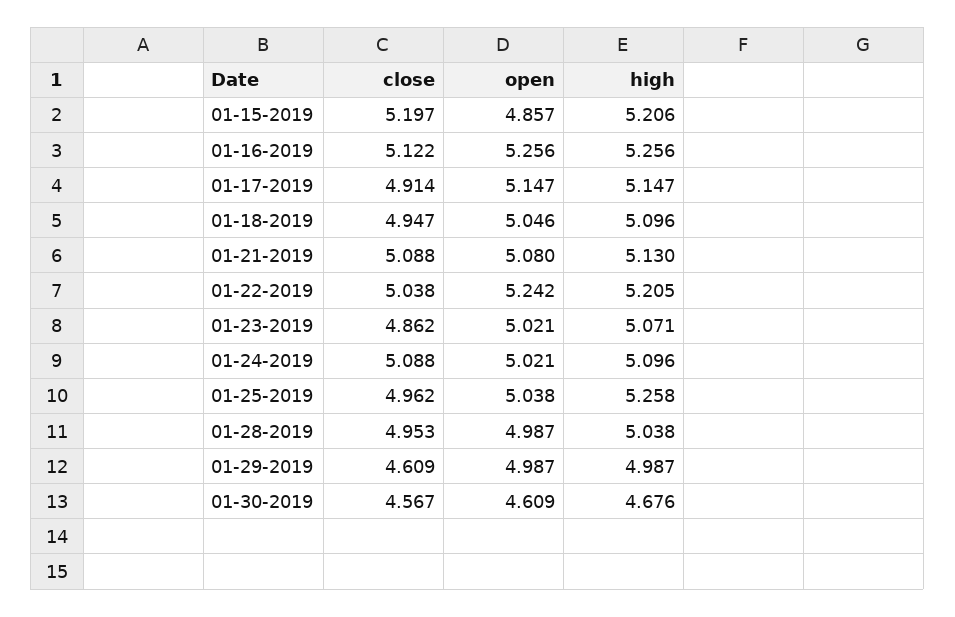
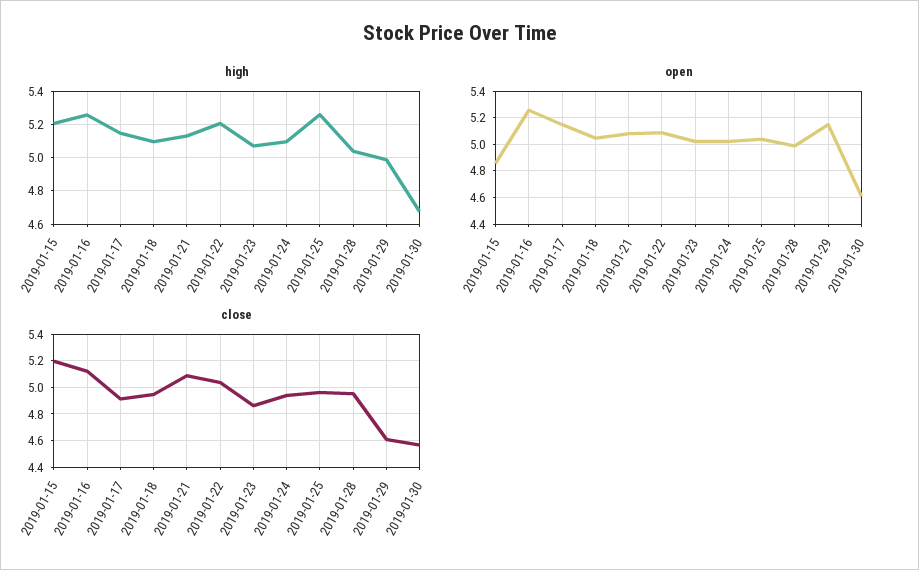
  {
    "close": {
      "01-15-2019": 5.197,
      "01-16-2019": 5.122,
      "01-17-2019": 4.914,
      "01-18-2019": 4.947,
      "01-21-2019": 5.088,
      "01-22-2019": 5.038,
      "01-23-2019": 4.862,
-     "01-24-2019": 5.088,
+     "01-24-2019": 4.95,
      "01-25-2019": 4.962,
      "01-28-2019": 4.953,
      "01-29-2019": 4.609,
      "01-30-2019": 4.567
    },
    "open": {
      "01-15-2019": 4.857,
      "01-16-2019": 5.256,
      "01-17-2019": 5.147,
      "01-18-2019": 5.046,
      "01-21-2019": 5.08,
-     "01-22-2019": 5.242,
+     "01-22-2019": 5.1,
      "01-23-2019": 5.021,
      "01-24-2019": 5.021,
      "01-25-2019": 5.038,
      "01-28-2019": 4.987,
-     "01-29-2019": 4.987,
+     "01-29-2019": 5.15,
      "01-30-2019": 4.609
    },
    "high": {
      "01-15-2019": 5.206,
      "01-16-2019": 5.256,
      "01-17-2019": 5.147,
      "01-18-2019": 5.096,
      "01-21-2019": 5.13,
      "01-22-2019": 5.205,
      "01-23-2019": 5.071,
      "01-24-2019": 5.096,
      "01-25-2019": 5.258,
      "01-28-2019": 5.038,
      "01-29-2019": 4.987,
      "01-30-2019": 4.676
    }
  }

